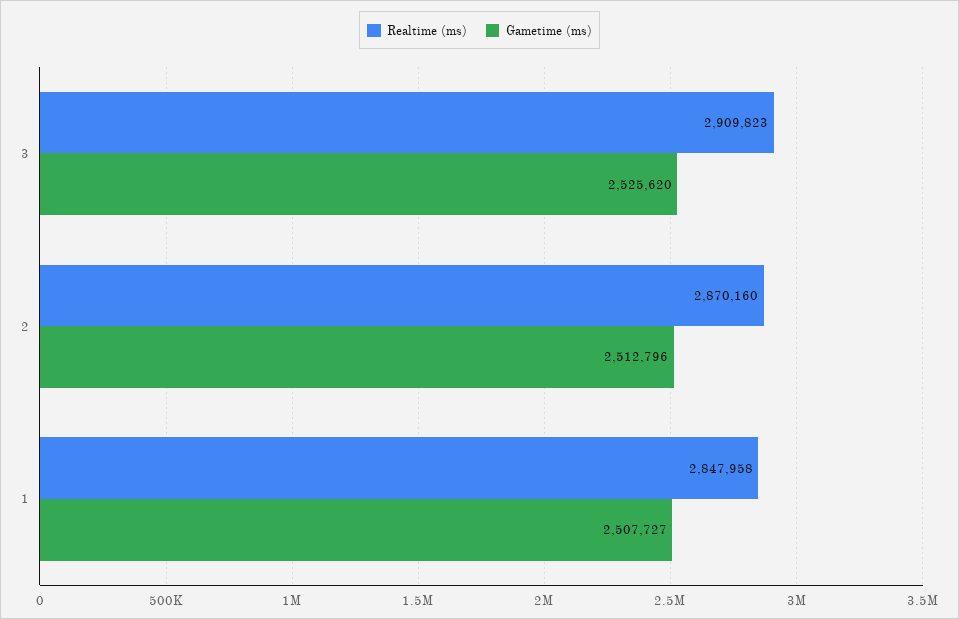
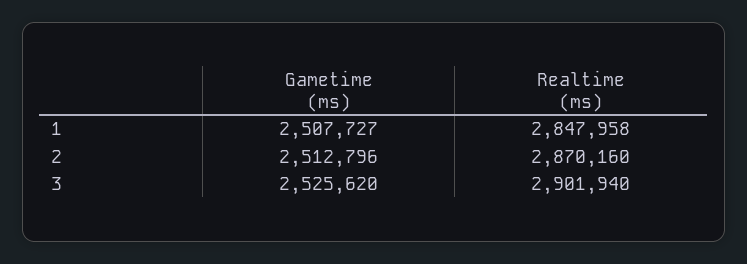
  {
    "Realtime (ms)": {
-     "3": 2909823,
+     "3": 2901940,
      "2": 2870160,
      "1": 2847958
    },
    "Gametime (ms)": {
      "3": 2525620,
      "2": 2512796,
      "1": 2507727
    }
  }

